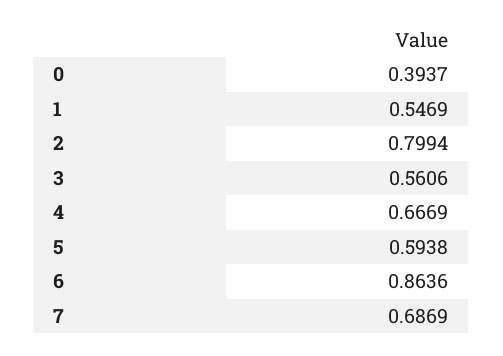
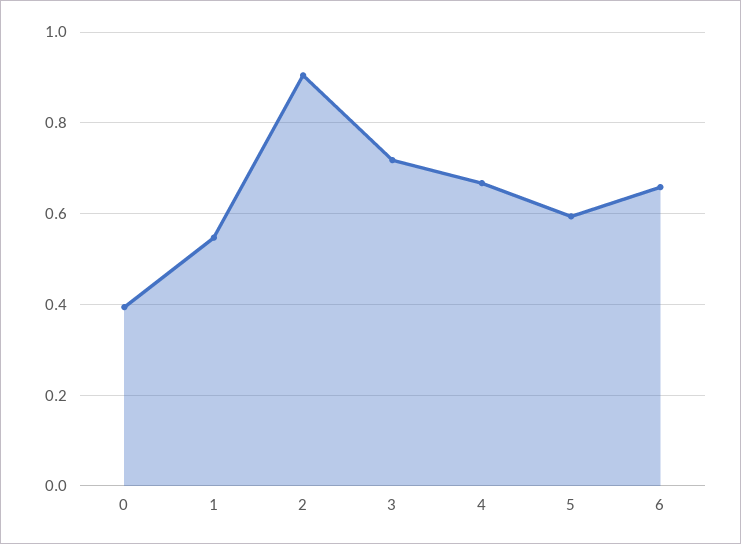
  {
    "0": 0.3937,
    "1": 0.5469,
-   "2": 0.7994,
+   "2": 0.9,
-   "3": 0.5606,
+   "3": 0.72,
    "4": 0.6669,
    "5": 0.5938,
-   "6": 0.8636,
+   "6": 0.66
-   "7": 0.6869
  }

